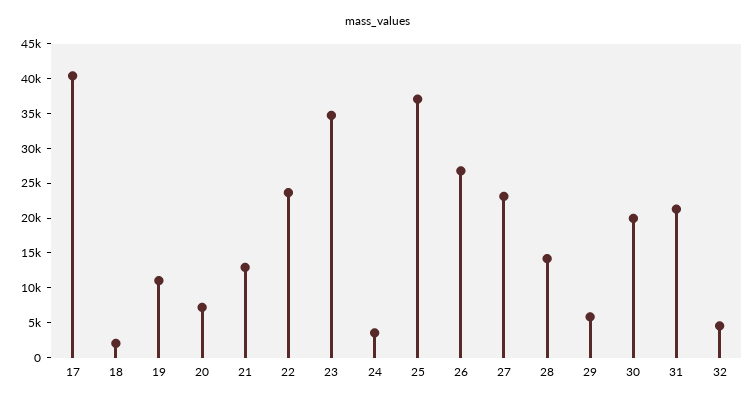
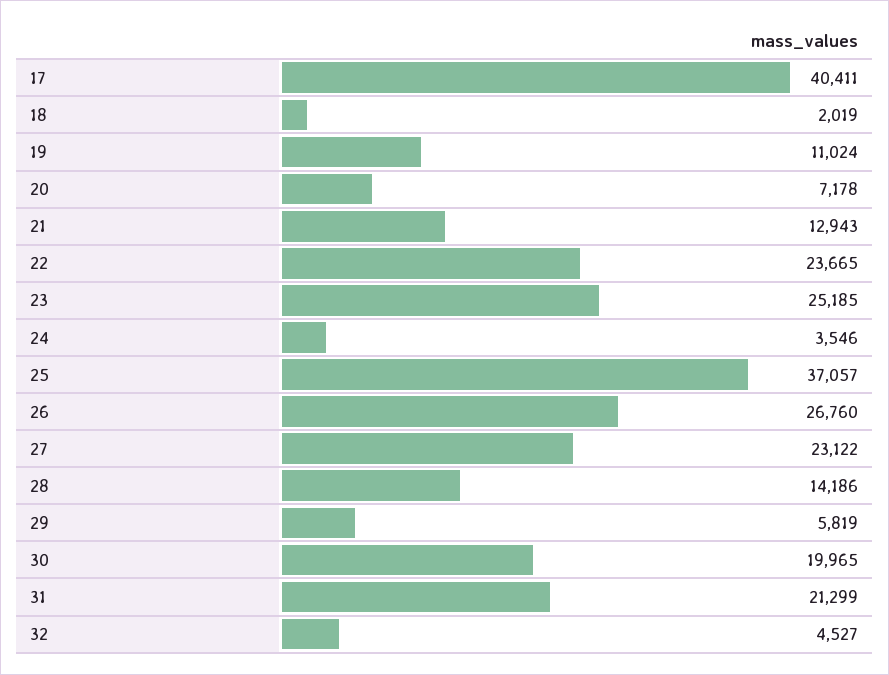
  {
    "17": 40411,
    "18": 2019,
    "19": 11024,
    "20": 7178,
    "21": 12943,
    "22": 23665,
-   "23": 35000,
+   "23": 25185,
    "24": 3546,
    "25": 37057,
    "26": 26760,
    "27": 23122,
    "28": 14186,
    "29": 5819,
    "30": 19965,
    "31": 21299,
    "32": 4527
  }

